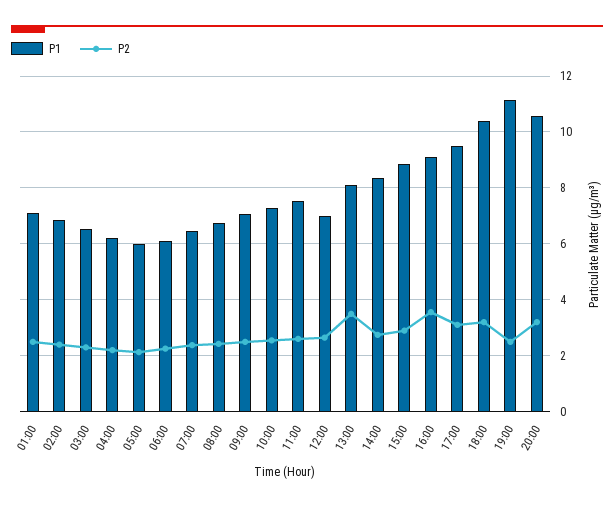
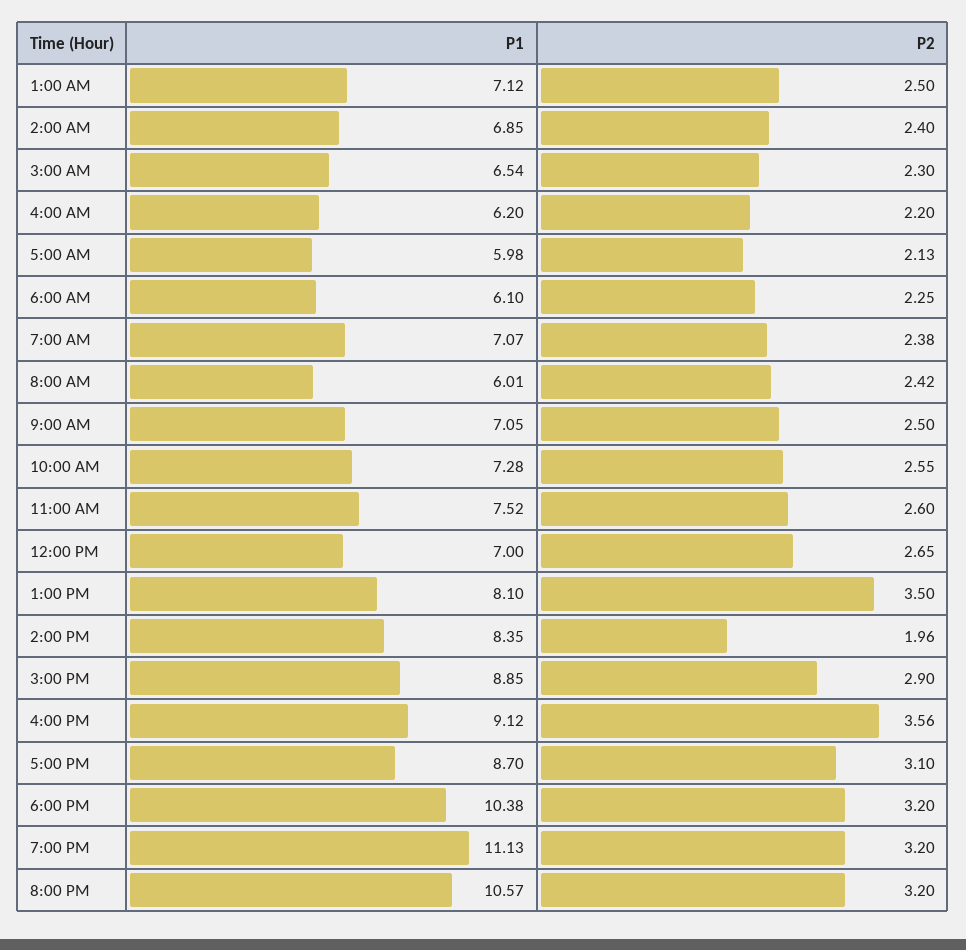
  {
    "P1": {
      "01:00": 7.12,
      "02:00": 6.85,
      "03:00": 6.54,
      "04:00": 6.2,
      "05:00": 5.98,
      "06:00": 6.1,
-     "07:00": 6.5,
+     "07:00": 7.07,
-     "08:00": 6.75,
+     "08:00": 6.01,
      "09:00": 7.05,
      "10:00": 7.28,
      "11:00": 7.52,
      "12:00": 7,
      "13:00": 8.1,
      "14:00": 8.35,
      "15:00": 8.85,
      "16:00": 9.12,
-     "17:00": 9.5,
+     "17:00": 8.7,
      "18:00": 10.38,
      "19:00": 11.13,
      "20:00": 10.57
    },
    "P2": {
      "01:00": 2.5,
      "02:00": 2.4,
      "03:00": 2.3,
      "04:00": 2.2,
      "05:00": 2.13,
      "06:00": 2.25,
      "07:00": 2.38,
      "08:00": 2.42,
      "09:00": 2.5,
      "10:00": 2.55,
      "11:00": 2.6,
      "12:00": 2.65,
      "13:00": 3.5,
-     "14:00": 2.75,
+     "14:00": 1.96,
      "15:00": 2.9,
      "16:00": 3.56,
      "17:00": 3.1,
      "18:00": 3.2,
-     "19:00": 2.5,
+     "19:00": 3.2,
      "20:00": 3.2
    }
  }

